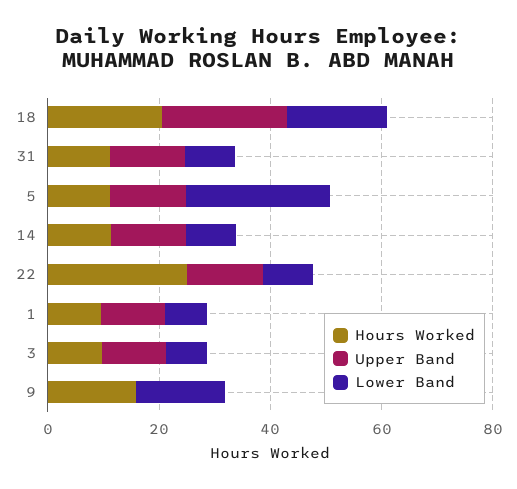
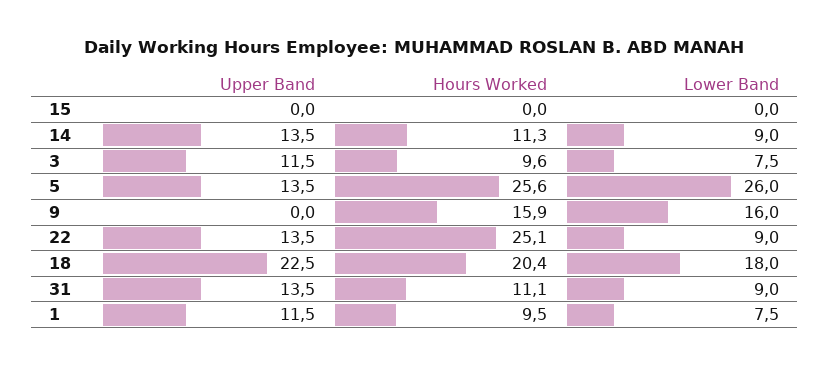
  {
    "Hours Worked": {
      "18": 20.4,
      "31": 11.1,
-     "5": 10,
+     "5": 25.6,
      "14": 11.3,
      "22": 25.1,
      "1": 9.5,
      "3": 9.6,
-     "9": 15.9
+     "9": 15.9,
+     "15": 0
    },
    "Upper Band": {
      "18": 22.5,
      "31": 13.5,
      "5": 13.5,
      "14": 13.5,
      "22": 13.5,
      "1": 11.5,
      "3": 11.5,
-     "9": 0
+     "9": 0,
+     "15": 0
    },
    "Lower Band": {
      "18": 18,
      "31": 9,
      "5": 26,
      "14": 9,
      "22": 9,
      "1": 7.5,
      "3": 7.5,
-     "9": 16
+     "9": 16,
+     "15": 0
    }
  }

